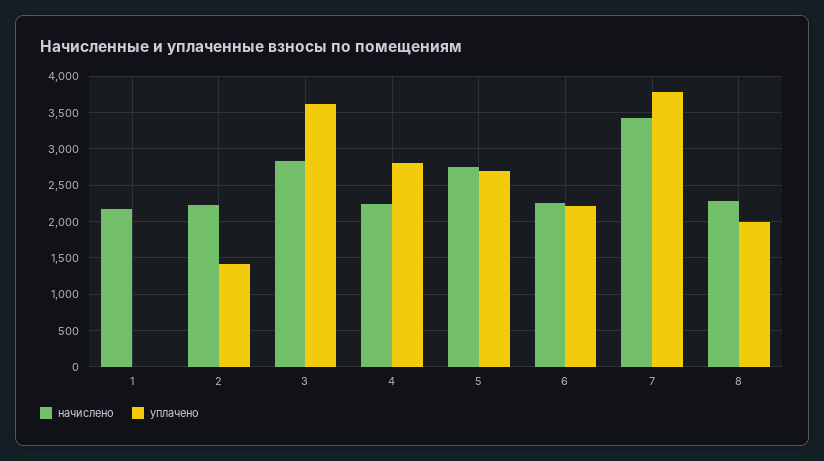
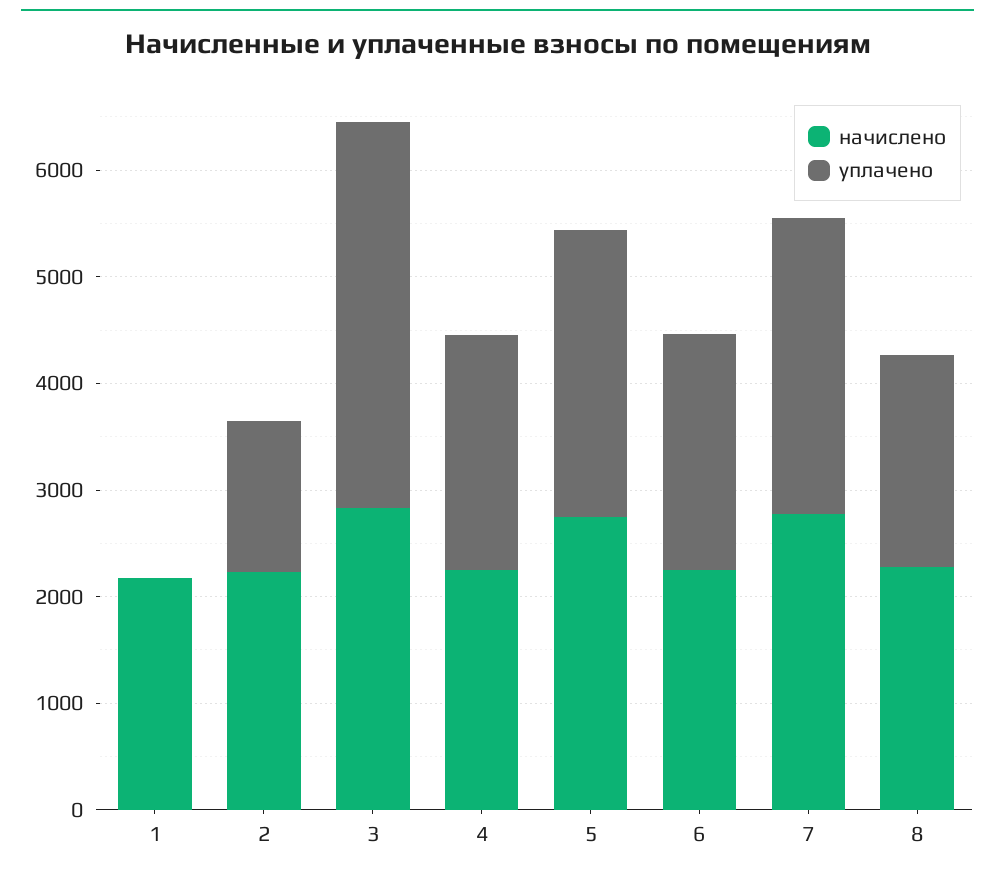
  {
    "начислено": {
      "1": 2200,
      "2": 2200,
      "3": 2800,
      "4": 2200,
      "5": 2700,
      "6": 2300,
-     "7": 3400,
+     "7": 2800,
      "8": 2300
    },
    "уплачено": {
      "1": 0,
      "2": 1400,
      "3": 3600,
-     "4": 2800,
+     "4": 2200,
      "5": 2700,
      "6": 2200,
-     "7": 3800,
+     "7": 2800,
      "8": 2000
    }
  }

